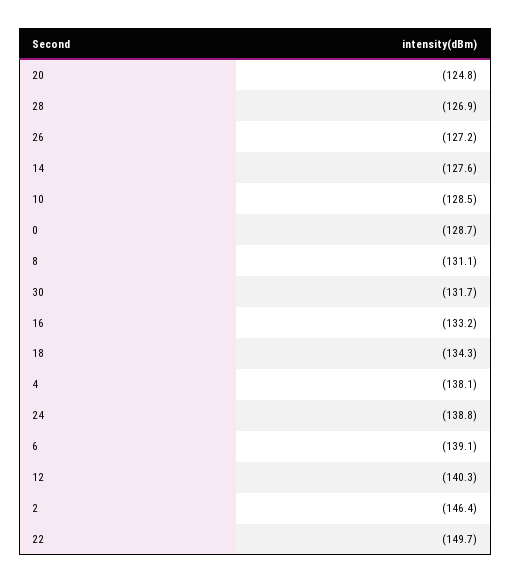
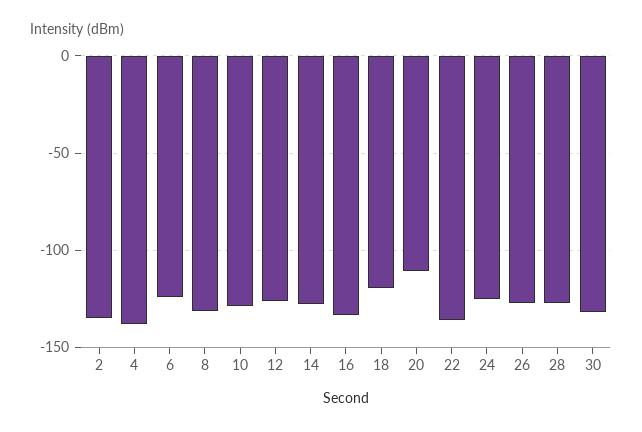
  {
-   "20": -124.8,
+   "20": -110,
    "28": -126.9,
    "26": -127.2,
    "14": -127.6,
    "10": -128.5,
-   "0": -128.7,
    "8": -131.1,
    "30": -131.7,
    "16": -133.2,
-   "18": -134.3,
+   "18": -120,
    "4": -138.1,
-   "24": -138.8,
+   "24": -125,
-   "6": -139.1,
+   "6": -125,
-   "12": -140.3,
+   "12": -125,
-   "2": -146.4,
+   "2": -135,
-   "22": -149.7
+   "22": -135
  }

